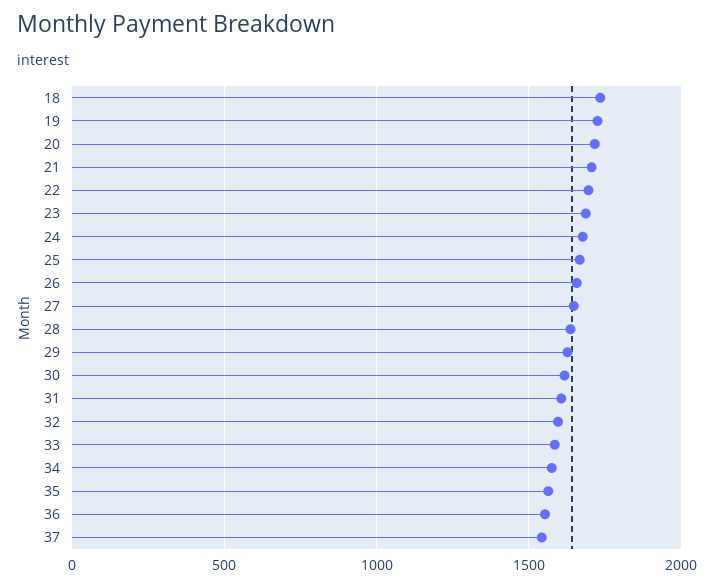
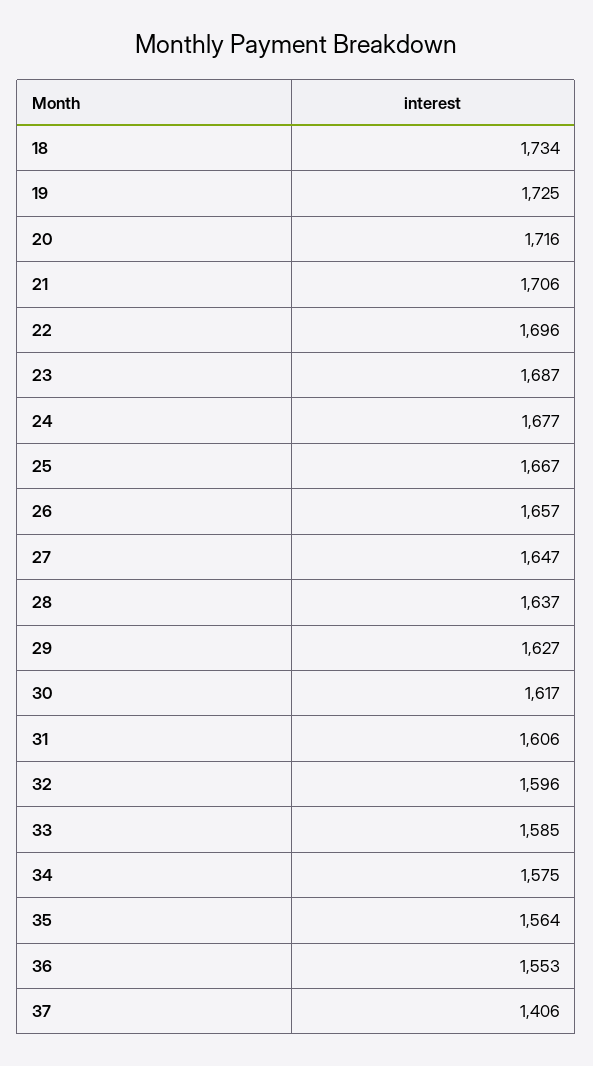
  {
    "18": 1734,
    "19": 1725,
    "20": 1716,
    "21": 1706,
    "22": 1696,
    "23": 1687,
    "24": 1677,
    "25": 1667,
    "26": 1657,
    "27": 1647,
    "28": 1637,
    "29": 1627,
    "30": 1617,
    "31": 1606,
    "32": 1596,
    "33": 1585,
    "34": 1575,
    "35": 1564,
    "36": 1553,
-   "37": 1550
+   "37": 1406
  }

